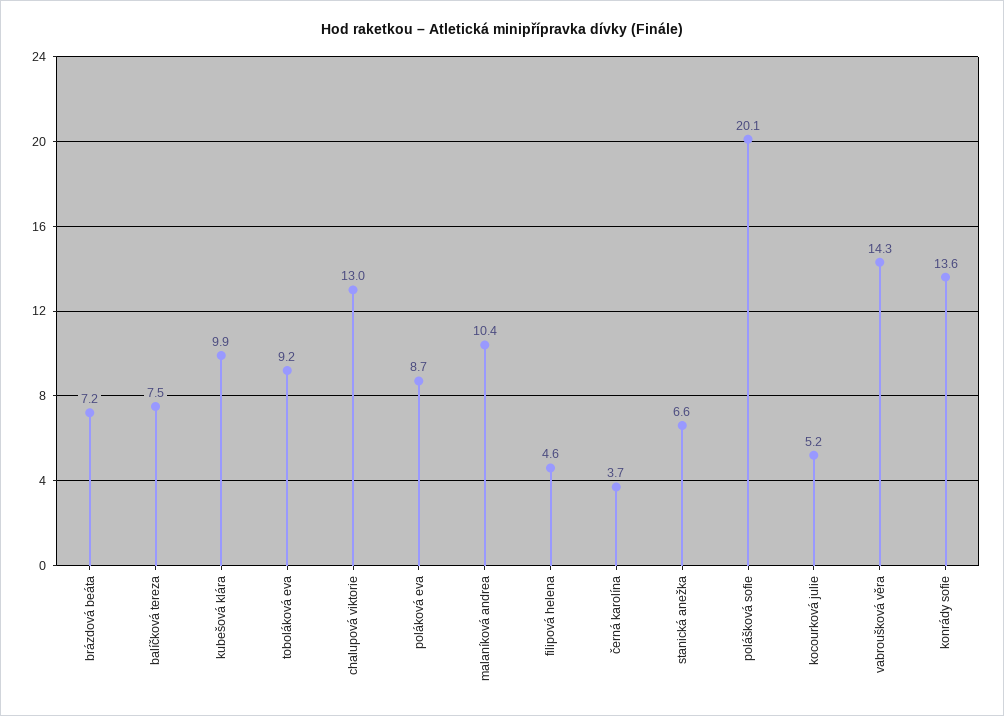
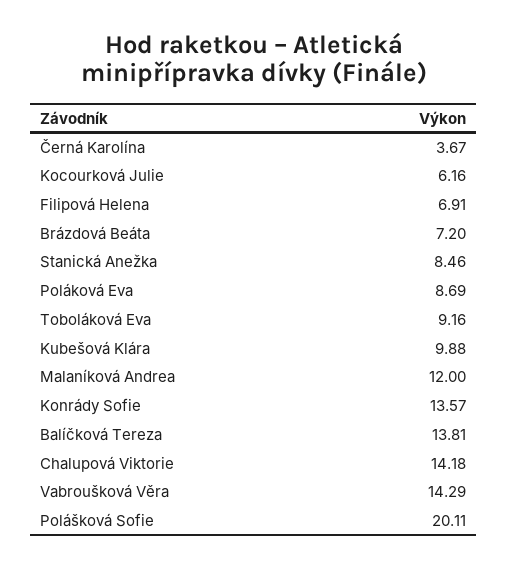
  {
    "brázdová beáta": 7.2,
-   "balíčková tereza": 7.5,
+   "balíčková tereza": 13.81,
    "kubešová klára": 9.88,
    "toboláková eva": 9.16,
-   "chalupová viktorie": 13,
+   "chalupová viktorie": 14.18,
    "poláková eva": 8.69,
-   "malaníková andrea": 10.4,
+   "malaníková andrea": 12,
-   "filipová helena": 4.6,
+   "filipová helena": 6.91,
    "černá karolína": 3.67,
-   "stanická anežka": 6.6,
+   "stanická anežka": 8.46,
    "polášková sofie": 20.11,
-   "kocourková julie": 5.2,
+   "kocourková julie": 6.16,
    "vabroušková věra": 14.29,
    "konrády sofie": 13.57
  }

